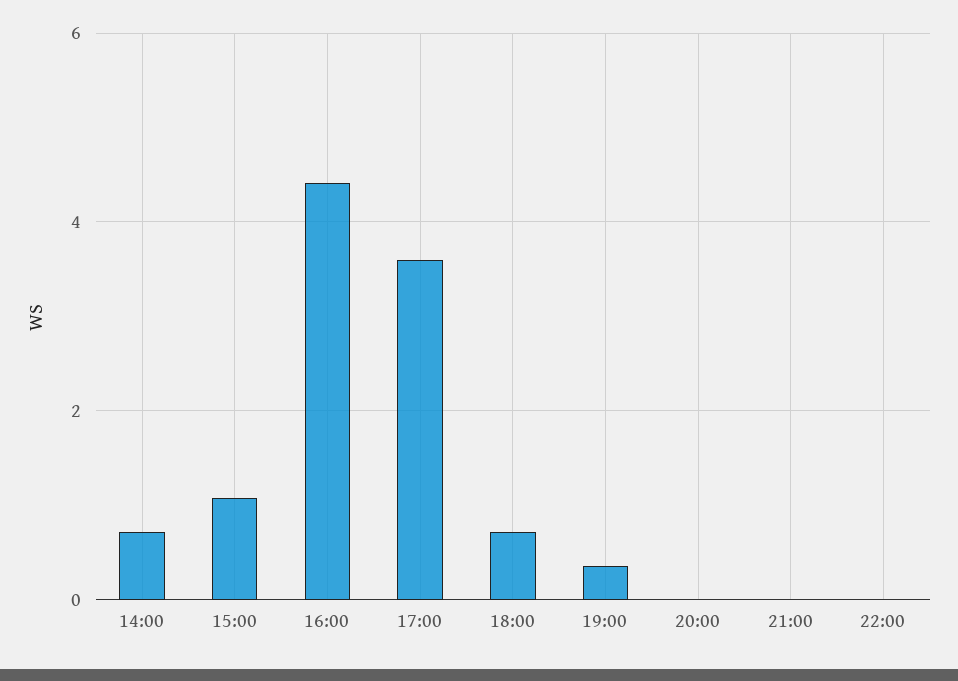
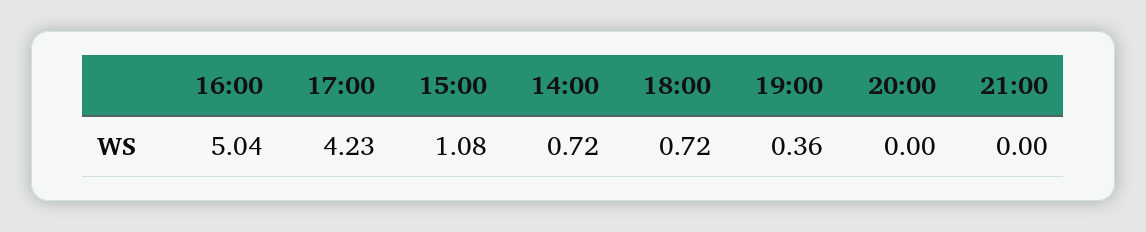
  {
    "14:00": 0.72,
    "15:00": 1.08,
-   "16:00": 4.4,
+   "16:00": 5.04,
-   "17:00": 3.6,
+   "17:00": 4.23,
    "18:00": 0.72,
    "19:00": 0.36,
    "20:00": 0,
-   "21:00": 0,
+   "21:00": 0
-   "22:00": 0
  }

